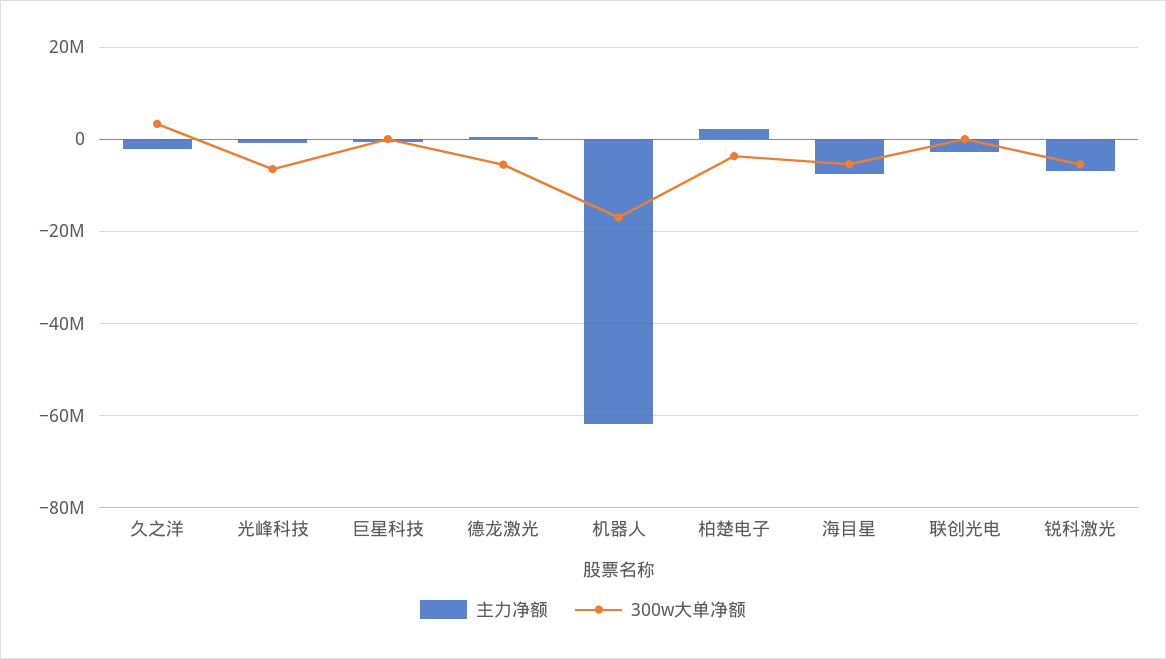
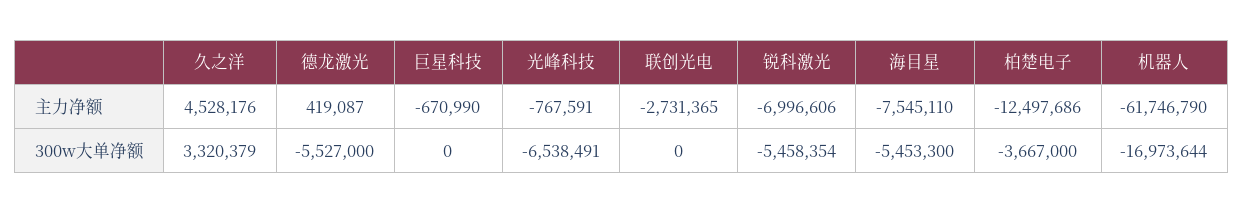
  {
    "主力净额": {
-     "久之洋": -2000000,
+     "久之洋": 4528176,
      "光峰科技": -767591,
      "巨星科技": -670990,
      "德龙激光": 419087,
      "机器人": -61746790,
-     "柏楚电子": 2000000,
+     "柏楚电子": -12497686,
      "海目星": -7545110,
      "联创光电": -2731365,
      "锐科激光": -6996606
    },
    "300w大单净额": {
      "久之洋": 3320379,
      "光峰科技": -6538491,
      "巨星科技": 0,
      "德龙激光": -5527000,
      "机器人": -16973644,
      "柏楚电子": -3667000,
      "海目星": -5453300,
      "联创光电": 0,
      "锐科激光": -5458354
    }
  }

